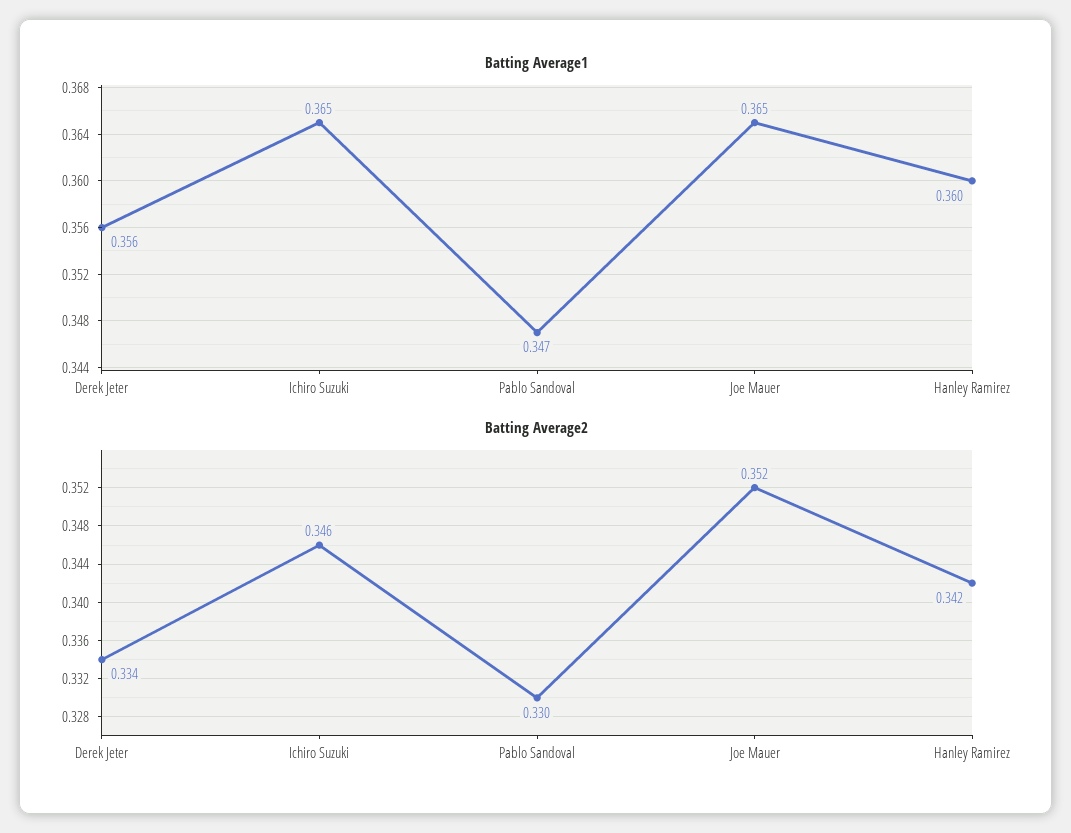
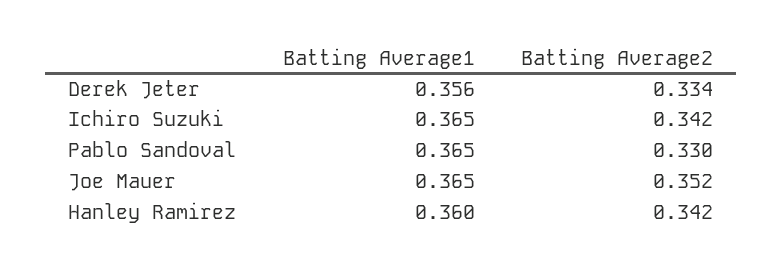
  {
    "Batting Average1": {
      "Derek Jeter": 0.356,
      "Ichiro Suzuki": 0.365,
-     "Pablo Sandoval": 0.347,
+     "Pablo Sandoval": 0.365,
      "Joe Mauer": 0.365,
      "Hanley Ramirez": 0.36
    },
    "Batting Average2": {
      "Derek Jeter": 0.334,
-     "Ichiro Suzuki": 0.346,
+     "Ichiro Suzuki": 0.342,
      "Pablo Sandoval": 0.33,
      "Joe Mauer": 0.352,
      "Hanley Ramirez": 0.342
    }
  }

